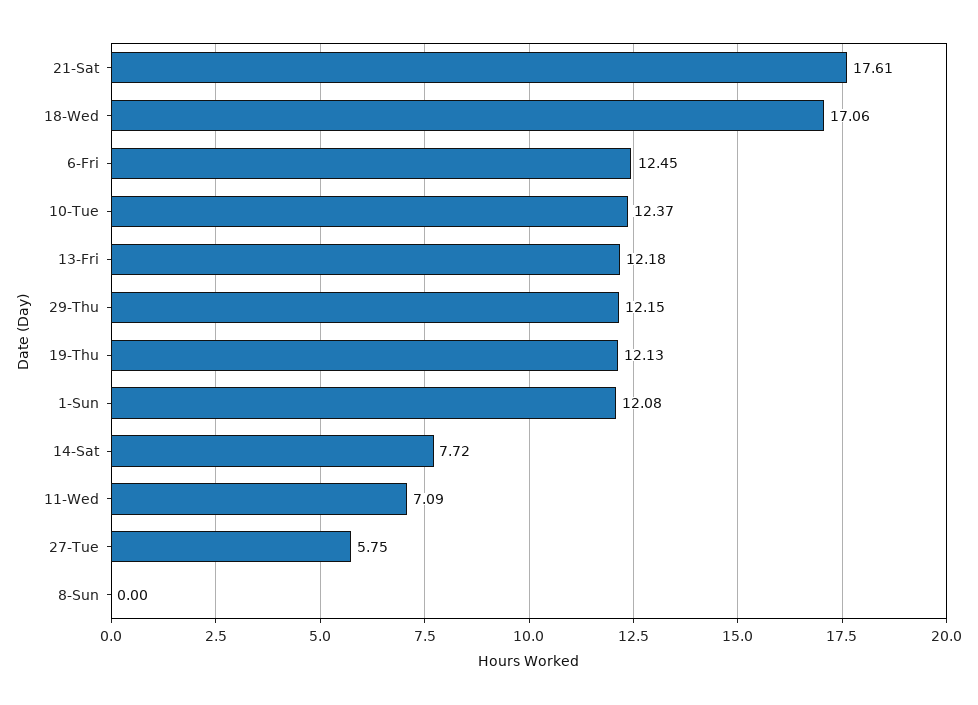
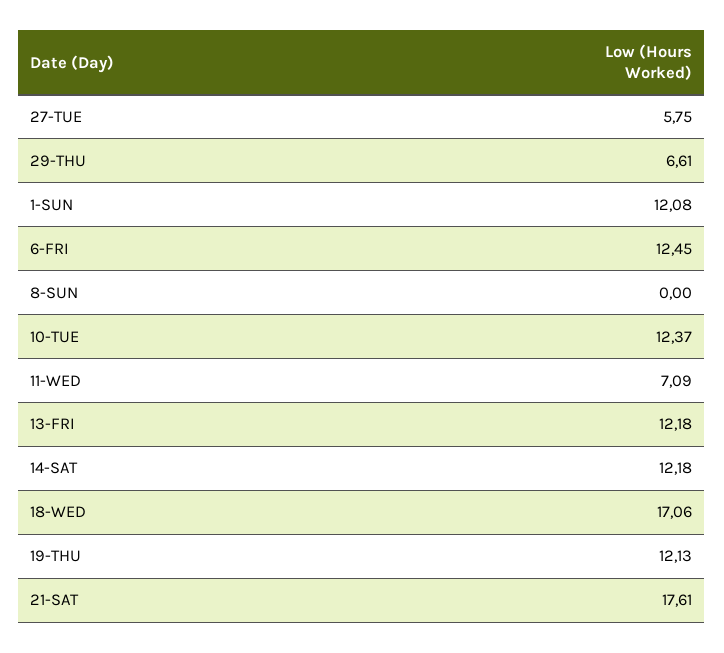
  {
    "21-Sat": 17.61,
    "18-Wed": 17.06,
    "6-Fri": 12.45,
    "10-Tue": 12.37,
    "13-Fri": 12.18,
-   "29-Thu": 12.15,
+   "29-Thu": 6.61,
    "19-Thu": 12.13,
    "1-Sun": 12.08,
-   "14-Sat": 7.72,
+   "14-Sat": 12.18,
    "11-Wed": 7.09,
    "27-Tue": 5.75,
    "8-Sun": 0
  }

